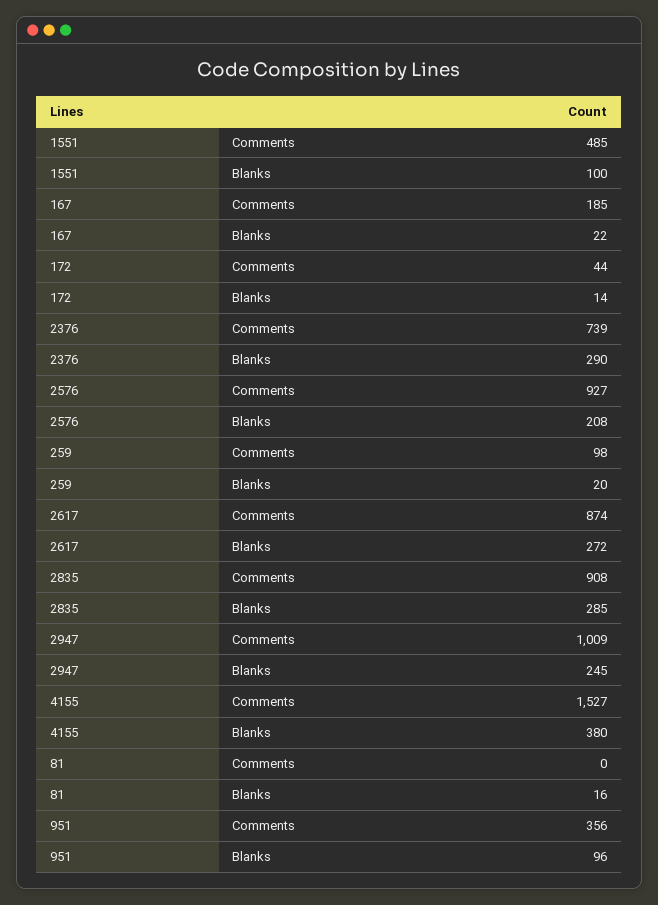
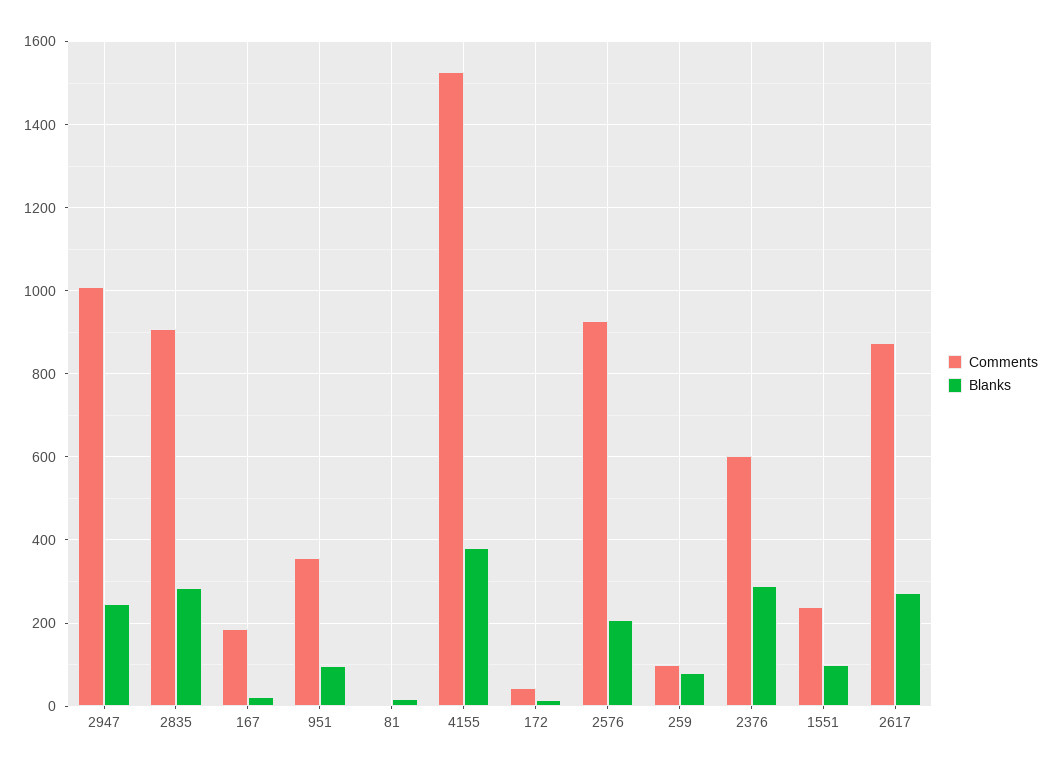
  {
    "Comments": {
-     "1551": 485,
+     "1551": 240,
      "167": 185,
      "172": 44,
-     "2376": 739,
+     "2376": 600,
      "2576": 927,
      "259": 98,
      "2617": 874,
      "2835": 908,
      "2947": 1009,
      "4155": 1527,
      "81": 0,
      "951": 356
    },
    "Blanks": {
      "1551": 100,
      "167": 22,
      "172": 14,
      "2376": 290,
      "2576": 208,
-     "259": 20,
+     "259": 80,
      "2617": 272,
      "2835": 285,
      "2947": 245,
      "4155": 380,
      "81": 16,
      "951": 96
    }
  }

